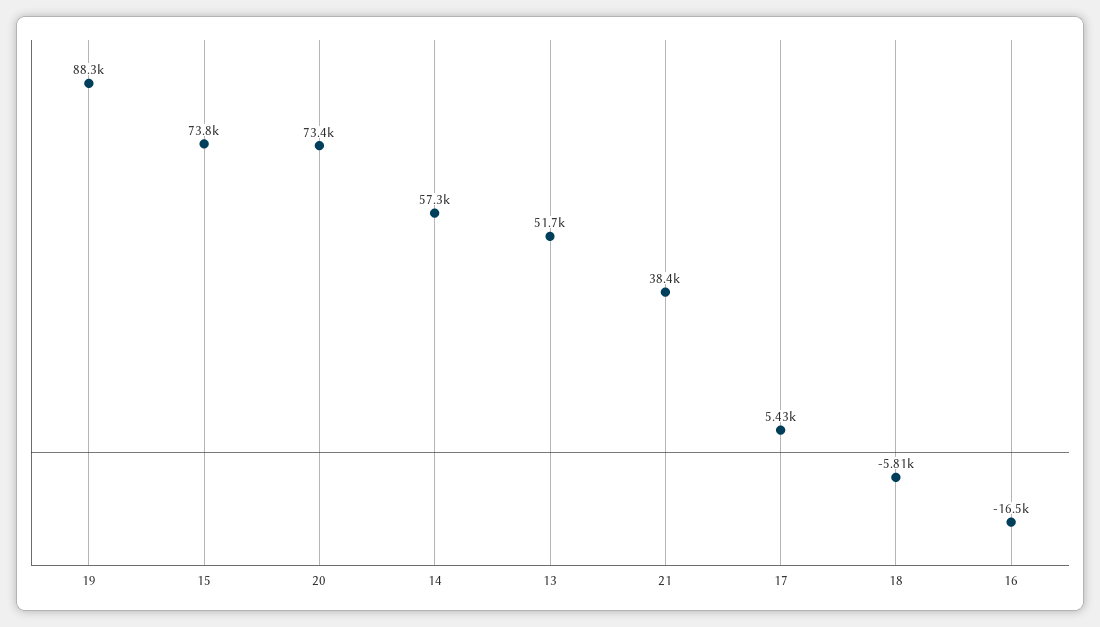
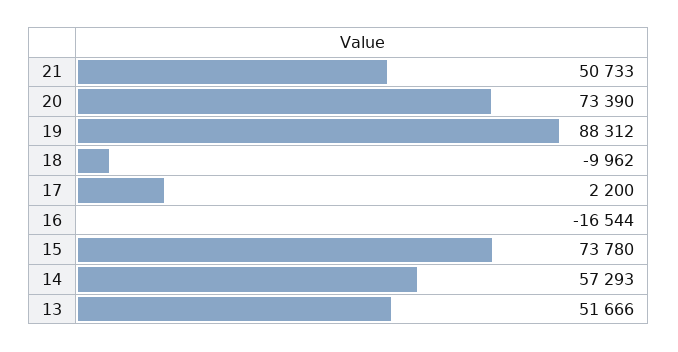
  {
    "19": 88312,
    "15": 73780,
    "20": 73390,
    "14": 57293,
    "13": 51666,
-   "21": 38400,
+   "21": 50733,
-   "17": 5430,
+   "17": 2200,
-   "18": -5810,
+   "18": -9962,
    "16": -16544
  }

